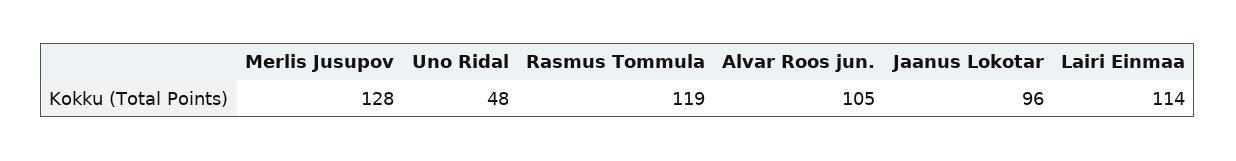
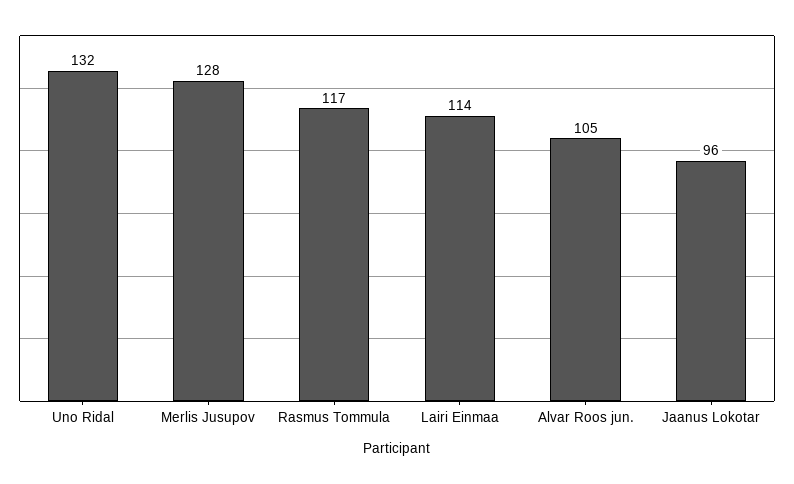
  {
    "Merlis Jusupov": 128,
-   "Uno Ridal": 48,
+   "Uno Ridal": 132,
-   "Rasmus Tommula": 119,
+   "Rasmus Tommula": 117,
    "Alvar Roos jun.": 105,
    "Jaanus Lokotar": 96,
    "Lairi Einmaa": 114
  }

